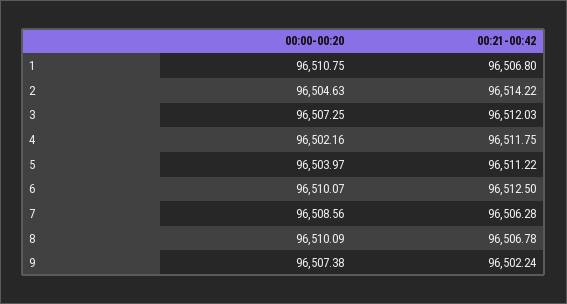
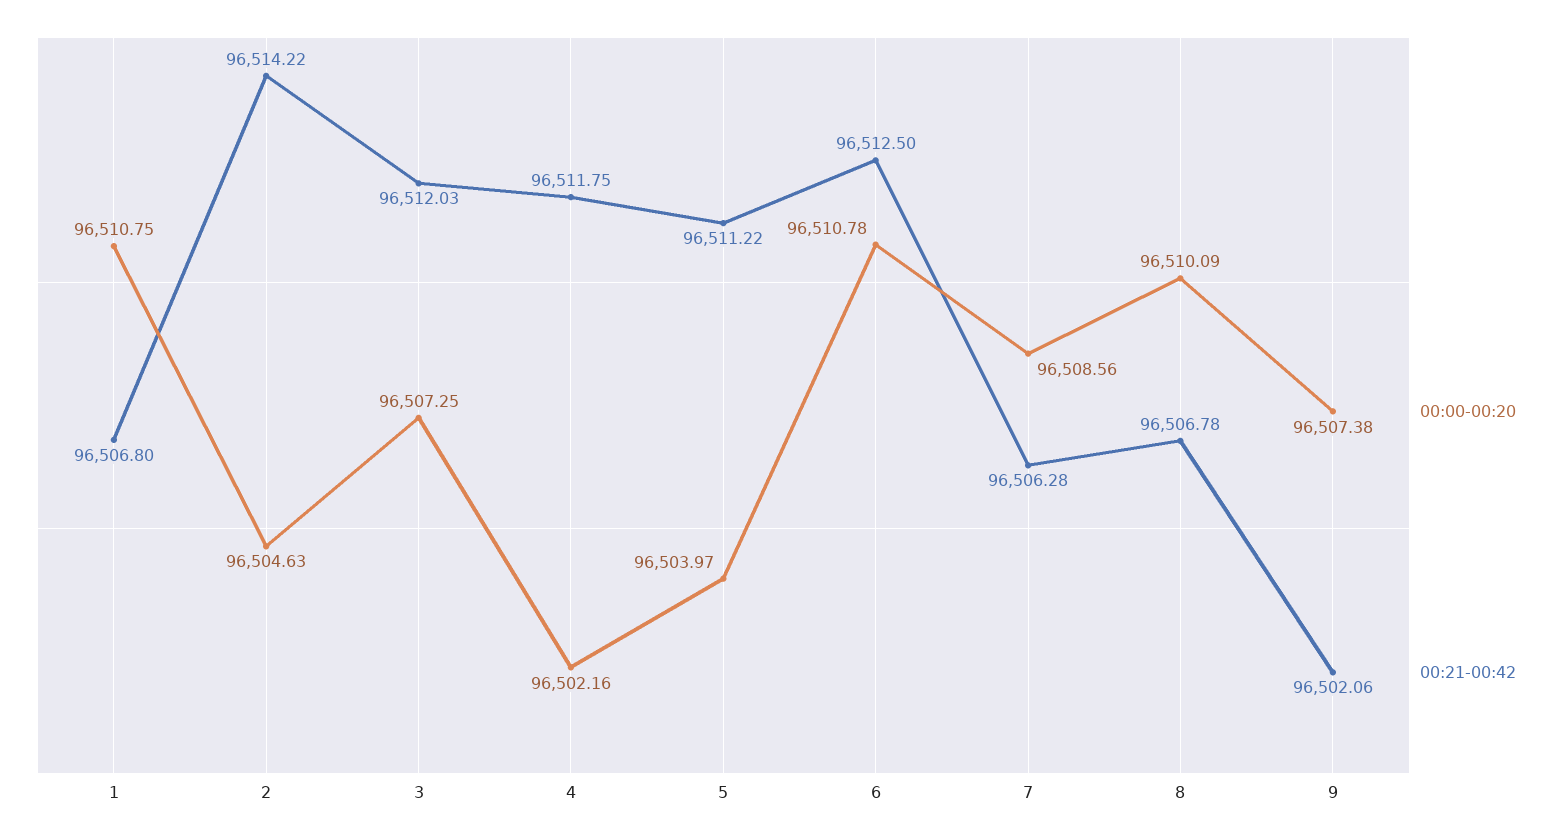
  {
    "00:00-00:20": {
      "1": 96510.75,
      "2": 96504.63,
      "3": 96507.25,
      "4": 96502.16,
      "5": 96503.97,
-     "6": 96510.07,
+     "6": 96510.78,
      "7": 96508.56,
      "8": 96510.09,
      "9": 96507.38
    },
    "00:21-00:42": {
      "1": 96506.8,
      "2": 96514.22,
      "3": 96512.03,
      "4": 96511.75,
      "5": 96511.22,
      "6": 96512.5,
      "7": 96506.28,
      "8": 96506.78,
-     "9": 96502.24
+     "9": 96502.06
    }
  }

